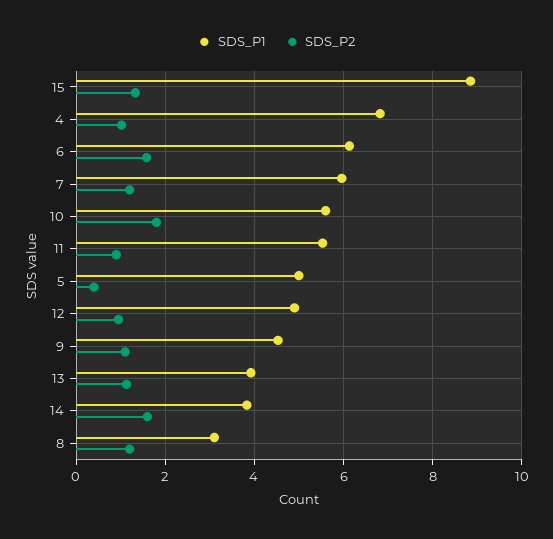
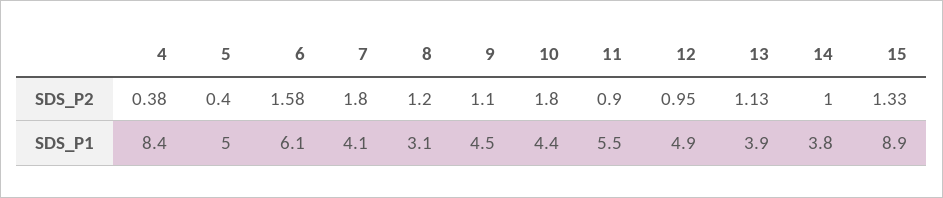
  {
    "SDS_P1": {
      "15": 8.9,
-     "4": 6.8,
+     "4": 8.4,
      "6": 6.1,
-     "7": 6,
+     "7": 4.1,
-     "10": 5.6,
+     "10": 4.4,
      "11": 5.5,
      "5": 5,
      "12": 4.9,
      "9": 4.5,
      "13": 3.9,
      "14": 3.8,
      "8": 3.1
    },
    "SDS_P2": {
      "15": 1.33,
-     "4": 1,
+     "4": 0.38,
      "6": 1.58,
-     "7": 1.2,
+     "7": 1.8,
      "10": 1.8,
      "11": 0.9,
      "5": 0.4,
      "12": 0.95,
      "9": 1.1,
      "13": 1.13,
-     "14": 1.6,
+     "14": 1,
      "8": 1.2
    }
  }

